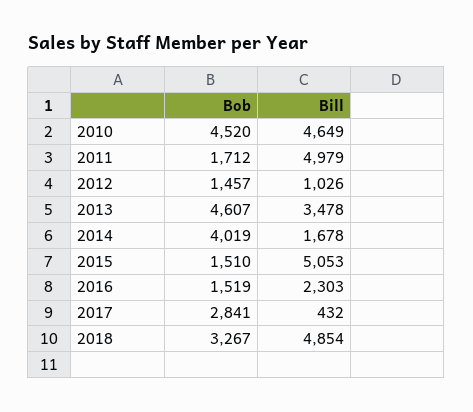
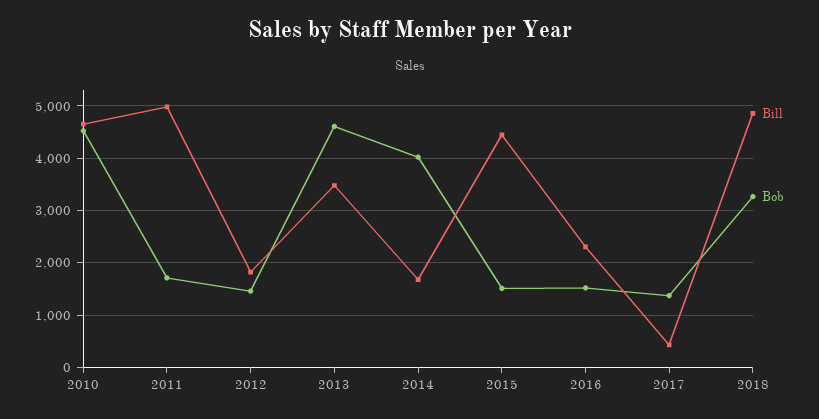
  {
    "Bob": {
      "2010": 4520,
      "2011": 1712,
      "2012": 1457,
      "2013": 4607,
      "2014": 4019,
      "2015": 1510,
      "2016": 1519,
-     "2017": 2841,
+     "2017": 1400,
      "2018": 3267
    },
    "Bill": {
      "2010": 4649,
      "2011": 4979,
-     "2012": 1026,
+     "2012": 1800,
      "2013": 3478,
      "2014": 1678,
-     "2015": 5053,
+     "2015": 4400,
      "2016": 2303,
      "2017": 432,
      "2018": 4854
    }
  }

